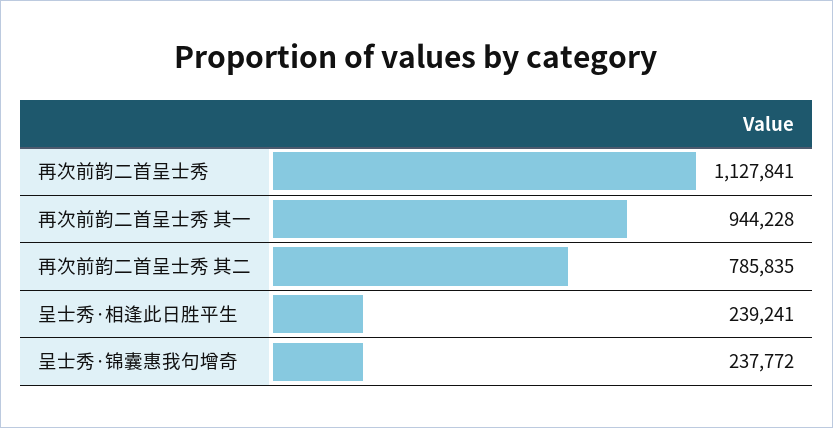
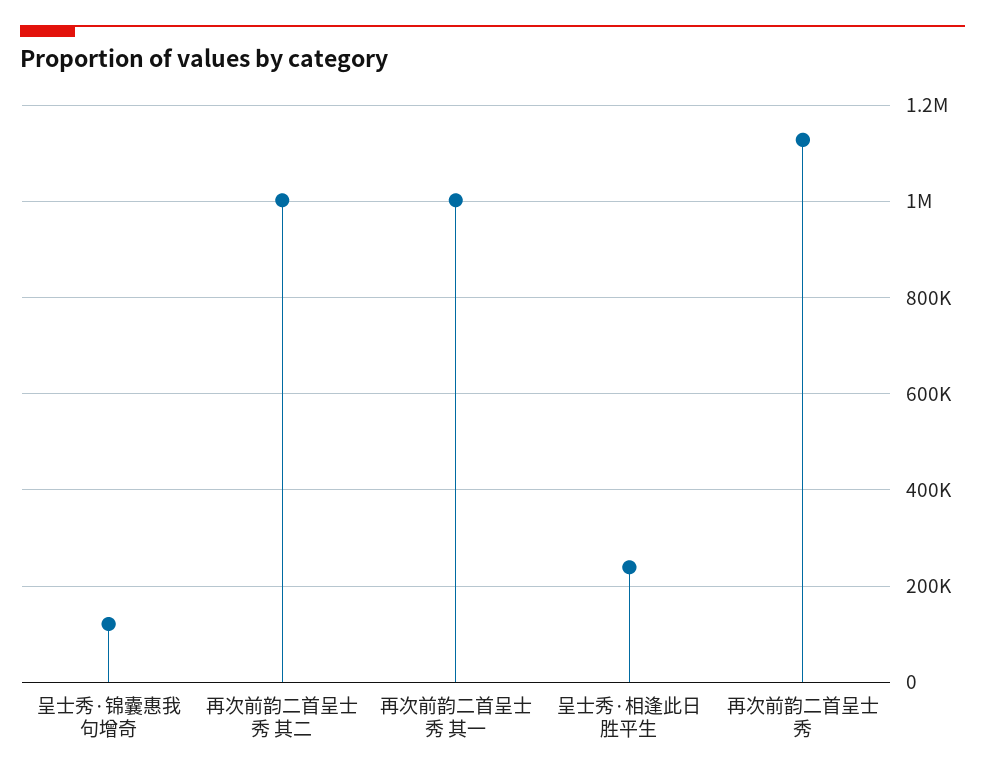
  {
    "再次前韵二首呈士秀": 1127841,
-   "再次前韵二首呈士秀 其一": 944228,
+   "再次前韵二首呈士秀 其一": 1000000,
-   "再次前韵二首呈士秀 其二": 785835,
+   "再次前韵二首呈士秀 其二": 1000000,
    "呈士秀·相逢此日胜平生": 239241,
-   "呈士秀·锦囊惠我句增奇": 237772
+   "呈士秀·锦囊惠我句增奇": 120000
  }

